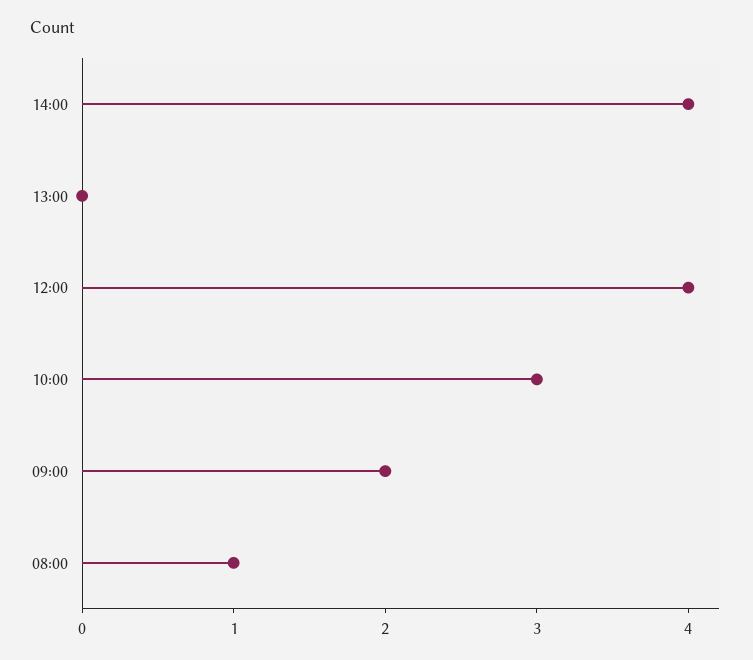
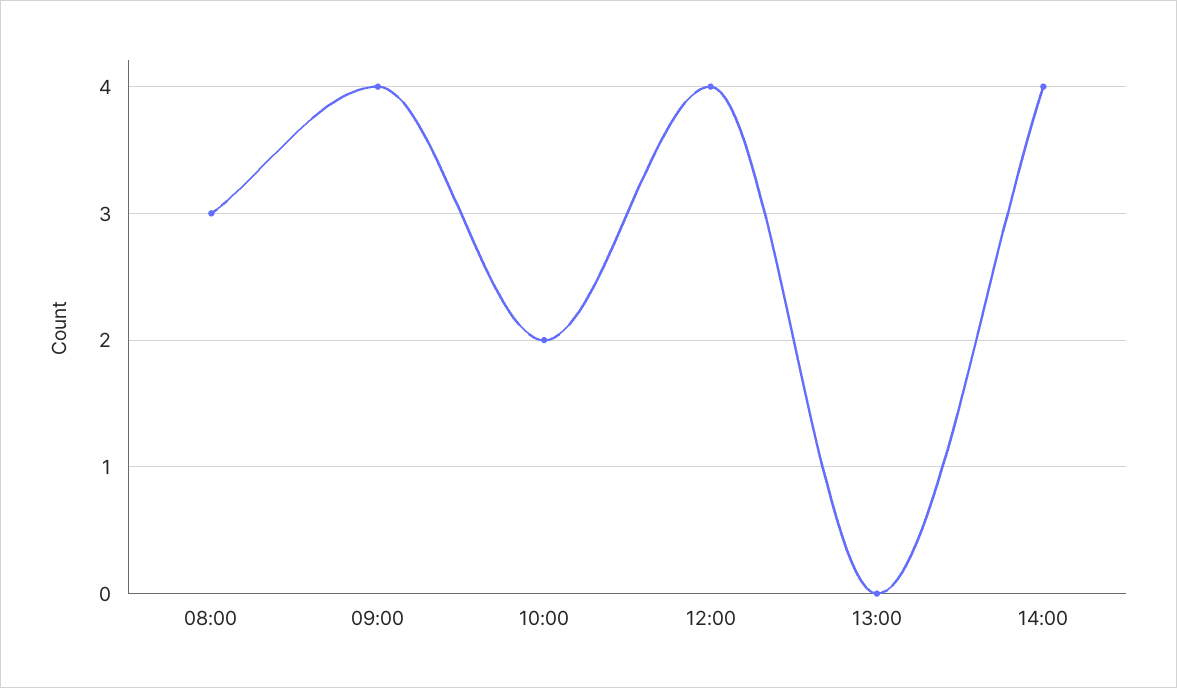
  {
    "14:00": 4,
    "13:00": 0,
    "12:00": 4,
-   "10:00": 3,
+   "10:00": 2,
-   "09:00": 2,
+   "09:00": 4,
-   "08:00": 1
+   "08:00": 3
  }

